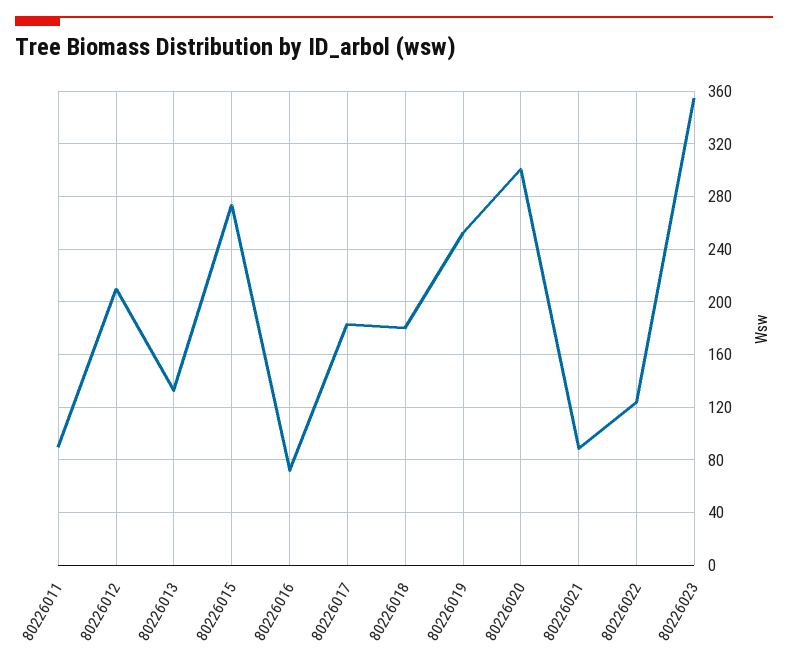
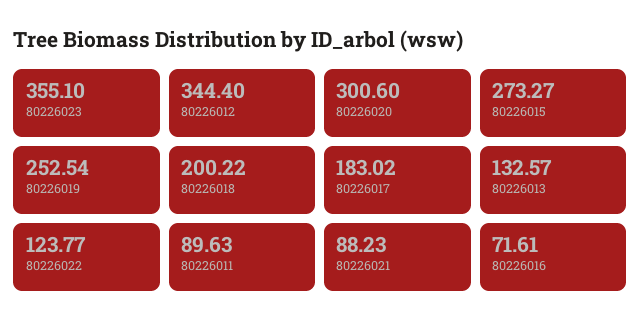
  {
    "80226011": 89.63,
-   "80226012": 210,
+   "80226012": 344.4,
    "80226013": 132.57,
    "80226015": 273.27,
    "80226016": 71.61,
    "80226017": 183.02,
-   "80226018": 180,
+   "80226018": 200.22,
    "80226019": 252.54,
    "80226020": 300.6,
    "80226021": 88.23,
    "80226022": 123.77,
    "80226023": 355.1
  }

